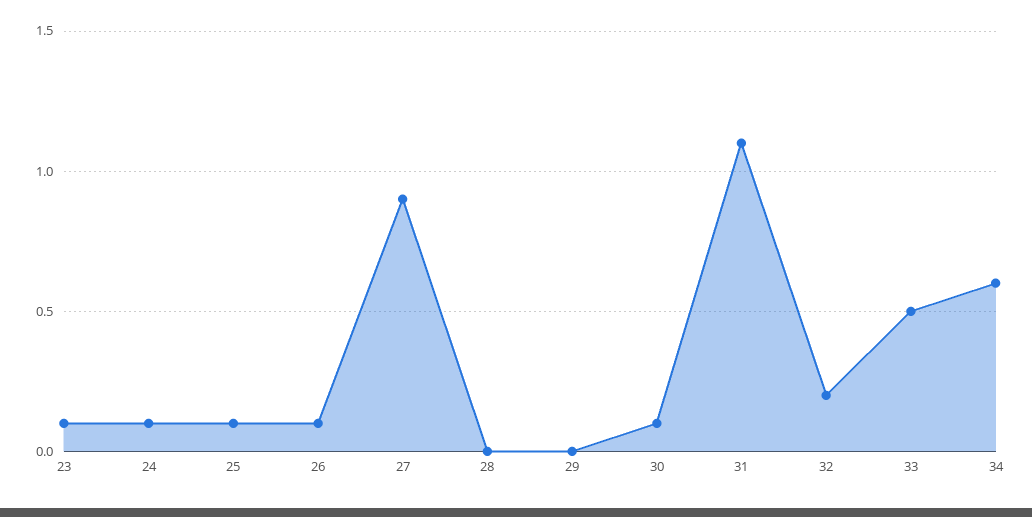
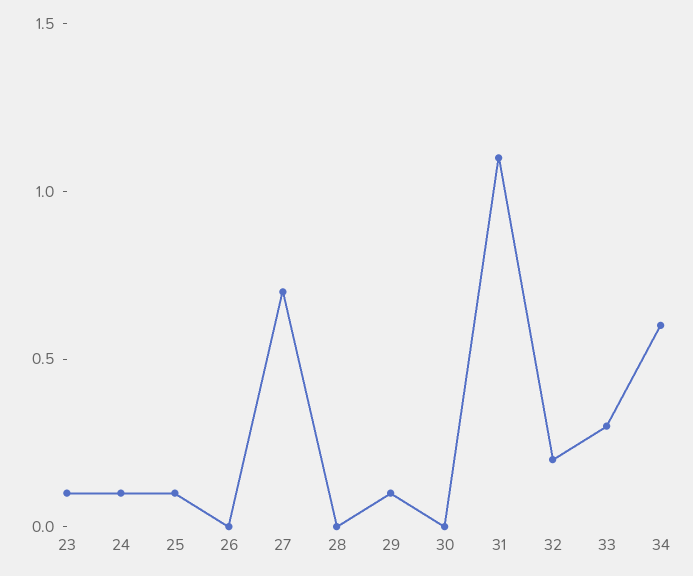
  {
    "23": 0.1,
    "24": 0.1,
    "25": 0.1,
-   "26": 0.1,
+   "26": 0,
-   "27": 0.9,
+   "27": 0.7,
    "28": 0,
-   "29": 0,
+   "29": 0.1,
-   "30": 0.1,
+   "30": 0,
    "31": 1.1,
    "32": 0.2,
-   "33": 0.5,
+   "33": 0.3,
    "34": 0.6
  }

